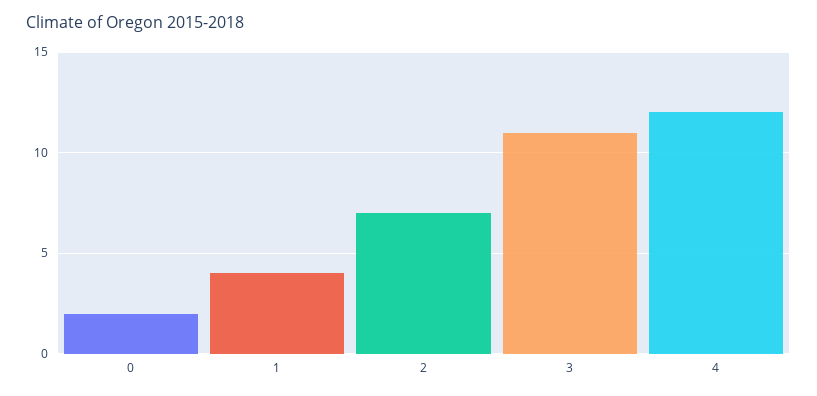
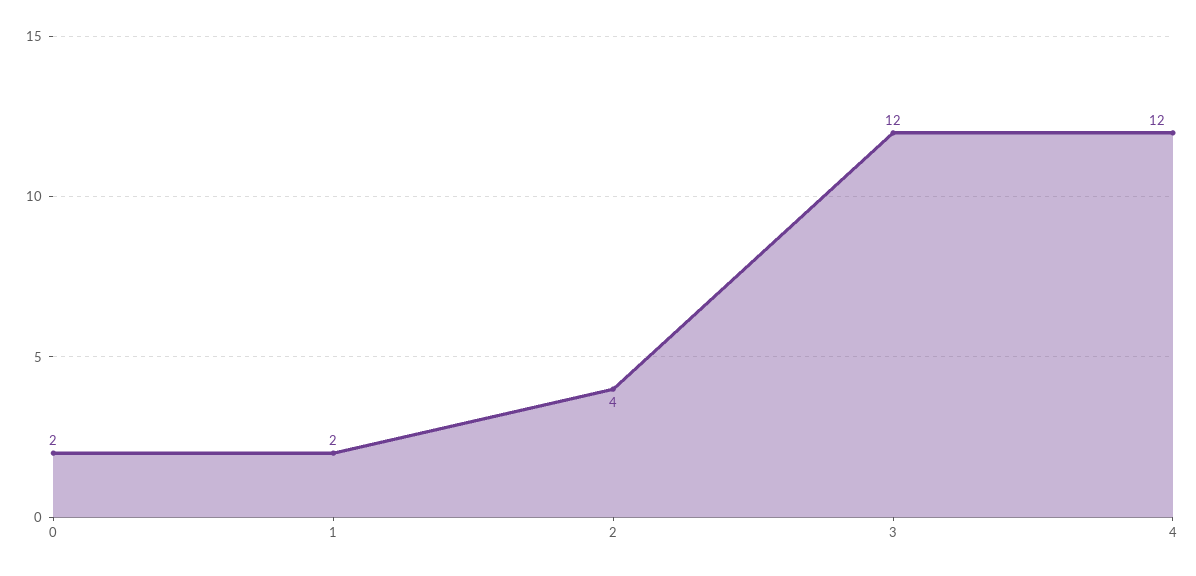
  {
    "0": 2,
-   "1": 4,
+   "1": 2,
-   "2": 7,
+   "2": 4,
-   "3": 11,
+   "3": 12,
    "4": 12
  }

